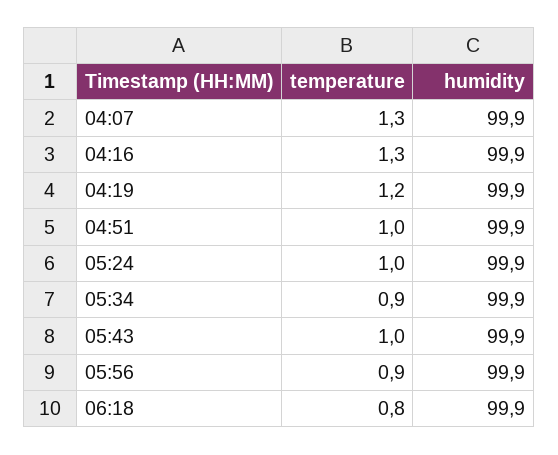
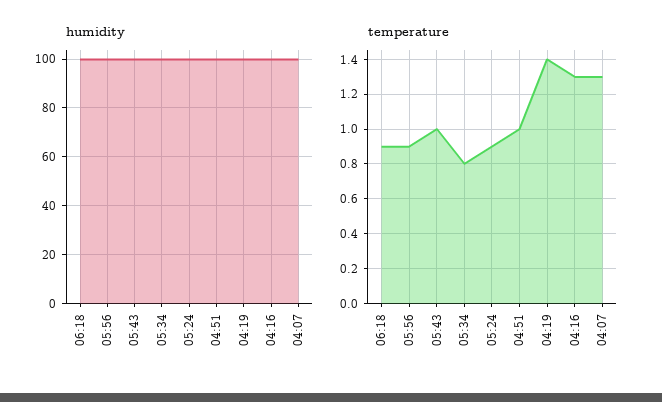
  {
    "temperature": {
      "04:07": 1.3,
      "04:16": 1.3,
-     "04:19": 1.2,
+     "04:19": 1.4,
      "04:51": 1,
-     "05:24": 1,
+     "05:24": 0.9,
-     "05:34": 0.9,
+     "05:34": 0.8,
      "05:43": 1,
      "05:56": 0.9,
-     "06:18": 0.8
+     "06:18": 0.9
    },
    "humidity": {
      "04:07": 99.9,
      "04:16": 99.9,
      "04:19": 99.9,
      "04:51": 99.9,
      "05:24": 99.9,
      "05:34": 99.9,
      "05:43": 99.9,
      "05:56": 99.9,
      "06:18": 99.9
    }
  }

